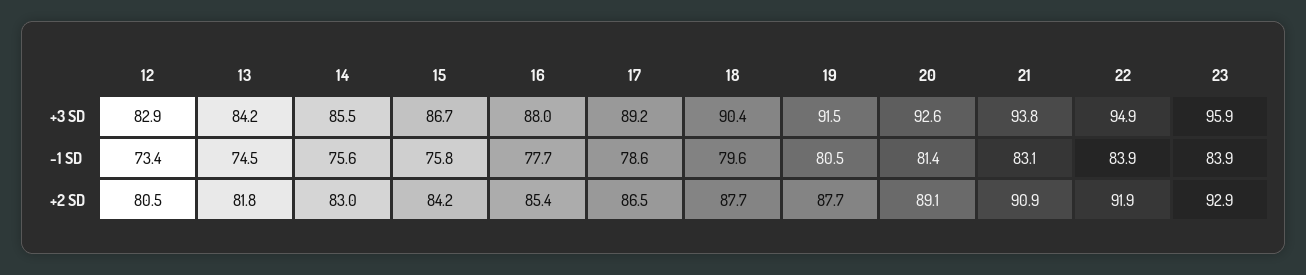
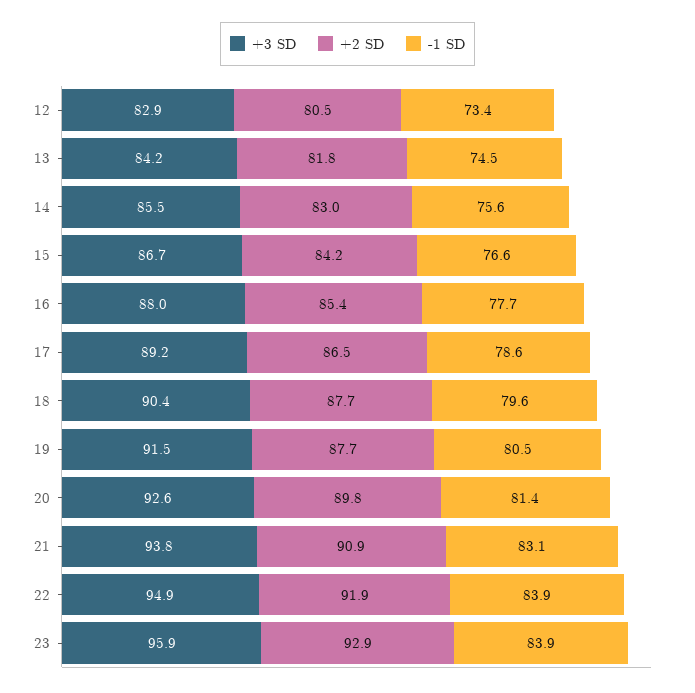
  {
    "+3 SD": {
      "12": 82.9,
      "13": 84.2,
      "14": 85.5,
      "15": 86.7,
      "16": 88,
      "17": 89.2,
      "18": 90.4,
      "19": 91.5,
      "20": 92.6,
      "21": 93.8,
      "22": 94.9,
      "23": 95.9
    },
    "-1 SD": {
      "12": 73.4,
      "13": 74.5,
      "14": 75.6,
-     "15": 75.8,
+     "15": 76.6,
      "16": 77.7,
      "17": 78.6,
      "18": 79.6,
      "19": 80.5,
      "20": 81.4,
      "21": 83.1,
      "22": 83.9,
      "23": 83.9
    },
    "+2 SD": {
      "12": 80.5,
      "13": 81.8,
      "14": 83,
      "15": 84.2,
      "16": 85.4,
      "17": 86.5,
      "18": 87.7,
      "19": 87.7,
-     "20": 89.1,
+     "20": 89.8,
      "21": 90.9,
      "22": 91.9,
      "23": 92.9
    }
  }

